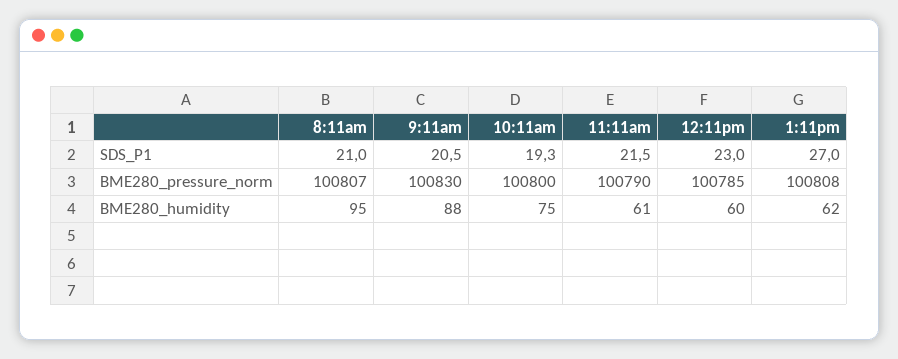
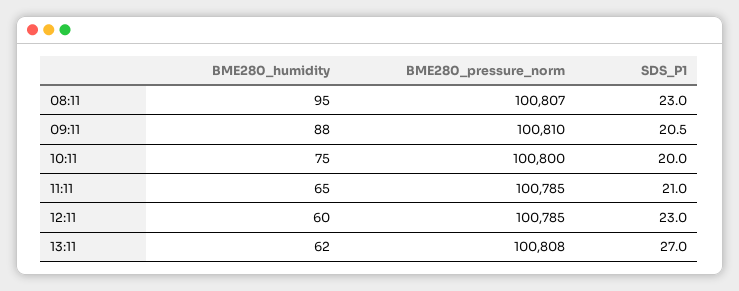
  {
    "8:11am": {
-     "SDS_P1": 21,
+     "SDS_P1": 23,
      "BME280_pressure_norm": 100807,
      "BME280_humidity": 95
    },
    "9:11am": {
      "SDS_P1": 20.5,
-     "BME280_pressure_norm": 100830,
+     "BME280_pressure_norm": 100810,
      "BME280_humidity": 88
    },
    "10:11am": {
-     "SDS_P1": 19.3,
+     "SDS_P1": 20,
      "BME280_pressure_norm": 100800,
      "BME280_humidity": 75
    },
    "11:11am": {
-     "SDS_P1": 21.5,
+     "SDS_P1": 21,
-     "BME280_pressure_norm": 100790,
+     "BME280_pressure_norm": 100785,
-     "BME280_humidity": 61
+     "BME280_humidity": 65
    },
    "12:11pm": {
      "SDS_P1": 23,
      "BME280_pressure_norm": 100785,
      "BME280_humidity": 60
    },
    "1:11pm": {
      "SDS_P1": 27,
      "BME280_pressure_norm": 100808,
      "BME280_humidity": 62
    }
  }

